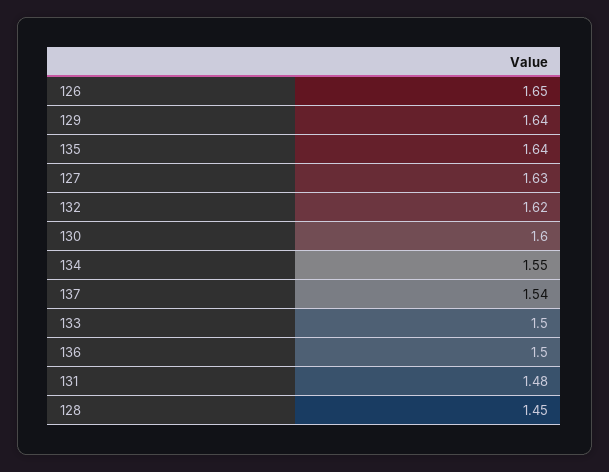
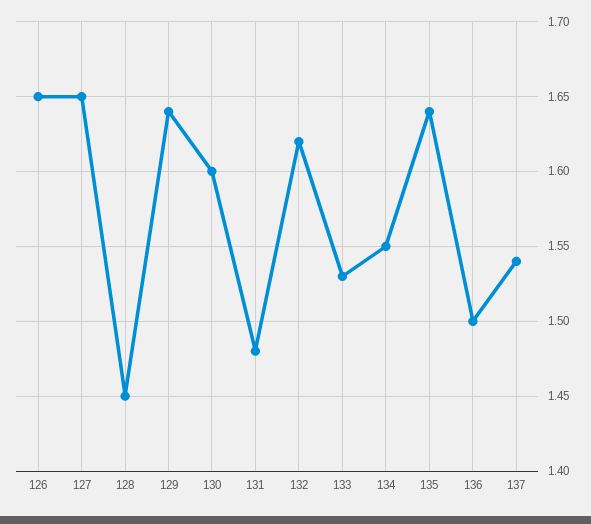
  {
    "126": 1.65,
    "129": 1.64,
    "135": 1.64,
-   "127": 1.63,
+   "127": 1.65,
    "132": 1.62,
    "130": 1.6,
    "134": 1.55,
    "137": 1.54,
-   "133": 1.5,
+   "133": 1.53,
    "136": 1.5,
    "131": 1.48,
    "128": 1.45
  }

